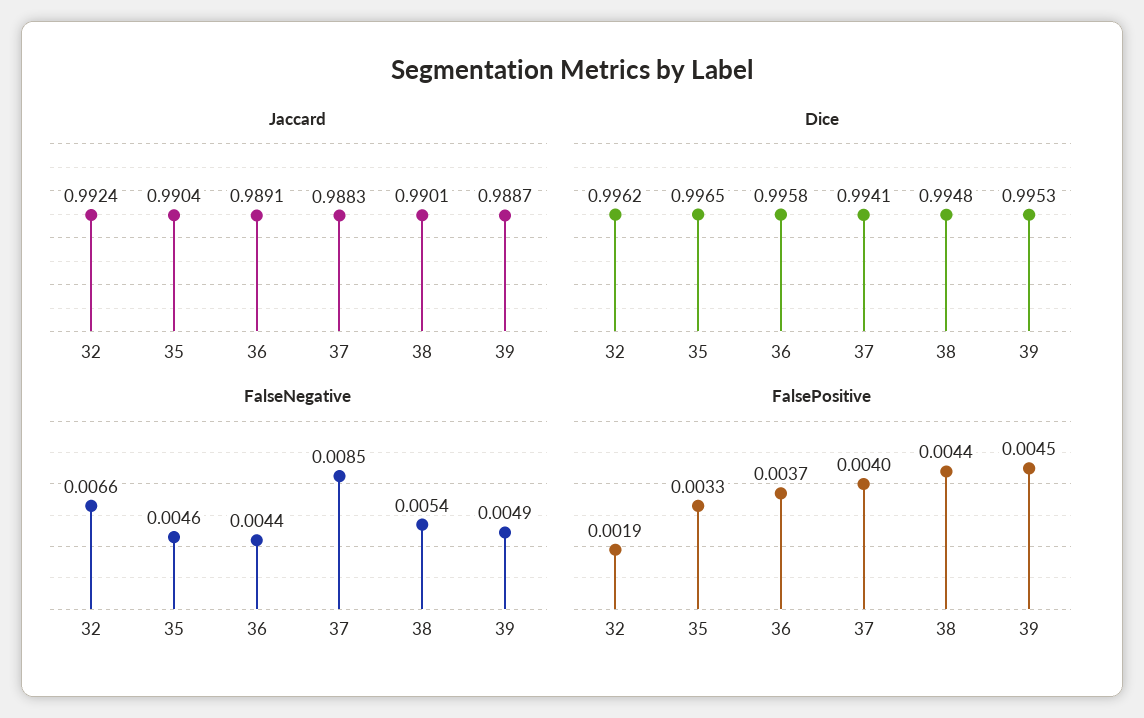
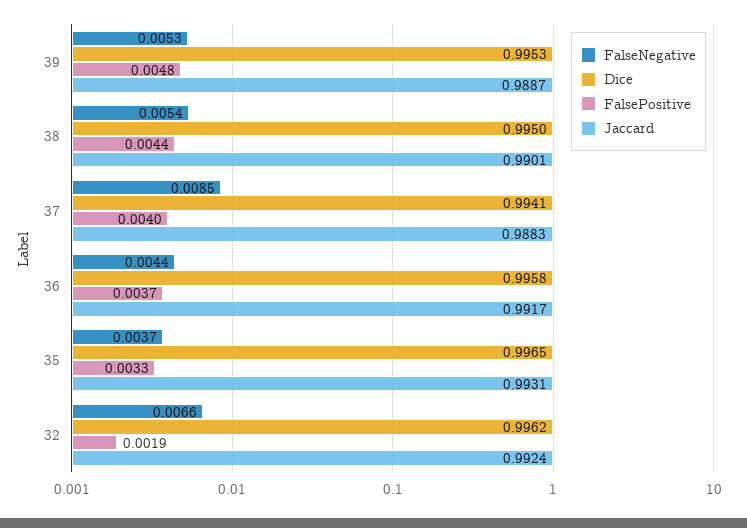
  {
    "Jaccard": {
      "32": 0.9924,
-     "35": 0.9904,
+     "35": 0.9931,
-     "36": 0.9891,
+     "36": 0.9917,
      "37": 0.9883,
      "38": 0.9901,
      "39": 0.9887
    },
    "Dice": {
      "32": 0.9962,
      "35": 0.9965,
      "36": 0.9958,
      "37": 0.9941,
-     "38": 0.9948,
+     "38": 0.995,
      "39": 0.9953
    },
    "FalseNegative": {
      "32": 0.0066,
-     "35": 0.0046,
+     "35": 0.0037,
      "36": 0.0044,
      "37": 0.0085,
      "38": 0.0054,
-     "39": 0.0049
+     "39": 0.0053
    },
    "FalsePositive": {
      "32": 0.0019,
      "35": 0.0033,
      "36": 0.0037,
      "37": 0.004,
      "38": 0.0044,
-     "39": 0.0045
+     "39": 0.0048
    }
  }

